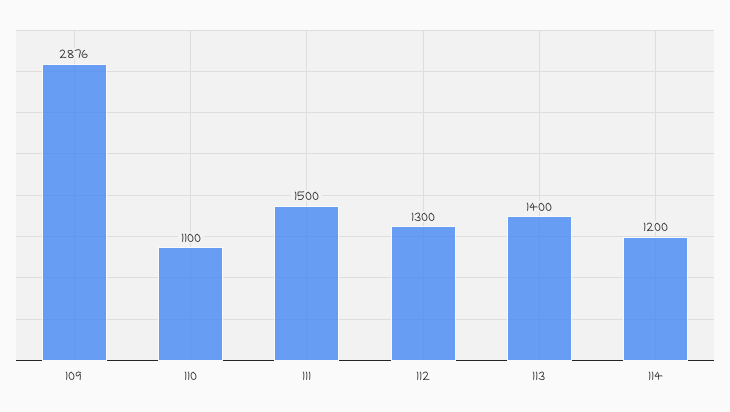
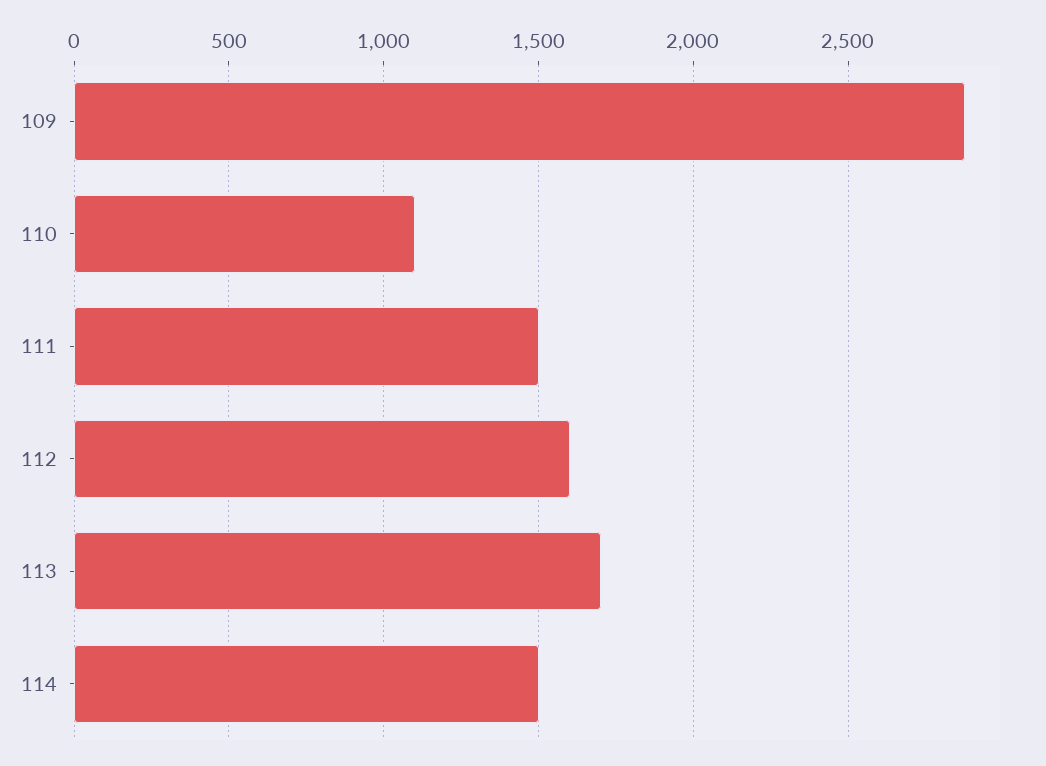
  {
    "109": 2876,
    "110": 1100,
    "111": 1500,
-   "112": 1300,
+   "112": 1600,
-   "113": 1400,
+   "113": 1700,
-   "114": 1200
+   "114": 1500
  }

